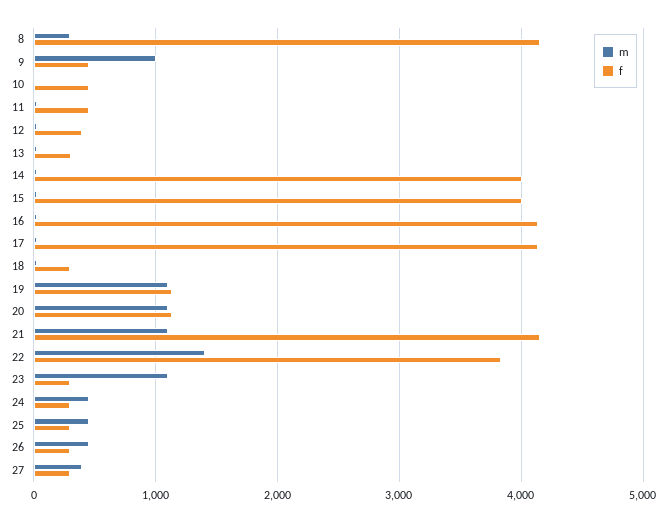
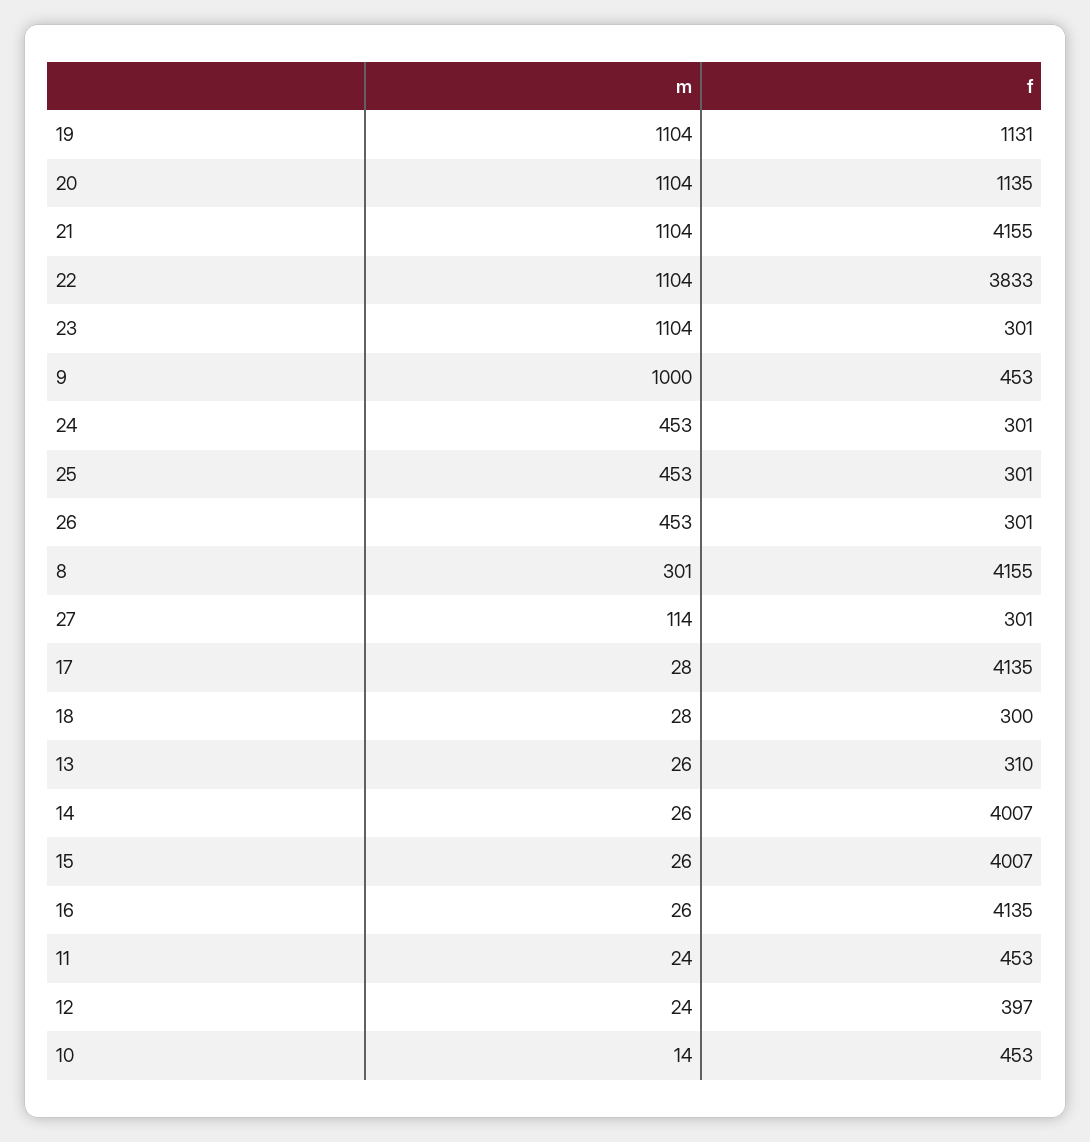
  {
    "m": {
      "8": 301,
      "9": 1000,
      "10": 14,
      "11": 24,
      "12": 24,
      "13": 26,
      "14": 26,
      "15": 26,
      "16": 26,
      "17": 28,
      "18": 28,
      "19": 1104,
      "20": 1104,
      "21": 1104,
-     "22": 1400,
+     "22": 1104,
      "23": 1104,
      "24": 453,
      "25": 453,
      "26": 453,
-     "27": 400
+     "27": 114
    },
    "f": {
      "8": 4155,
      "9": 453,
      "10": 453,
      "11": 453,
      "12": 397,
      "13": 310,
      "14": 4007,
      "15": 4007,
      "16": 4135,
      "17": 4135,
      "18": 300,
      "19": 1131,
      "20": 1135,
      "21": 4155,
      "22": 3833,
      "23": 301,
      "24": 301,
      "25": 301,
      "26": 301,
      "27": 301
    }
  }

